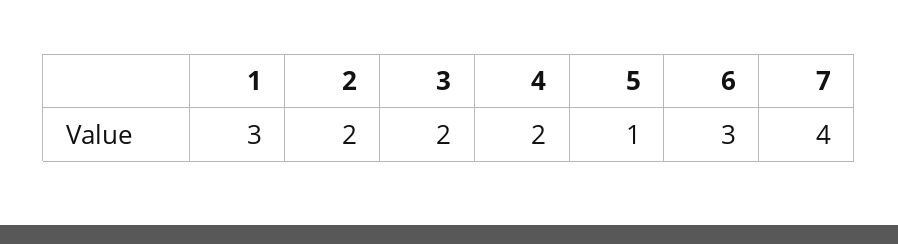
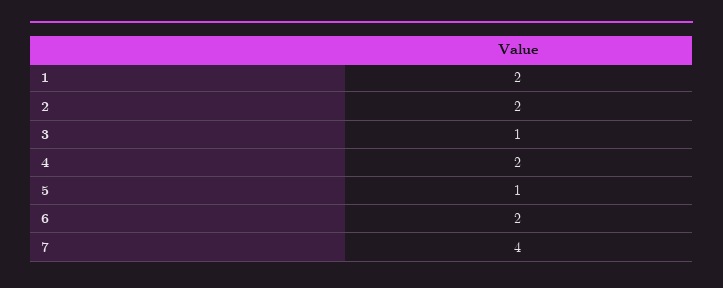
  {
-   "1": 3,
+   "1": 2,
    "2": 2,
-   "3": 2,
+   "3": 1,
    "4": 2,
    "5": 1,
-   "6": 3,
+   "6": 2,
    "7": 4
  }

